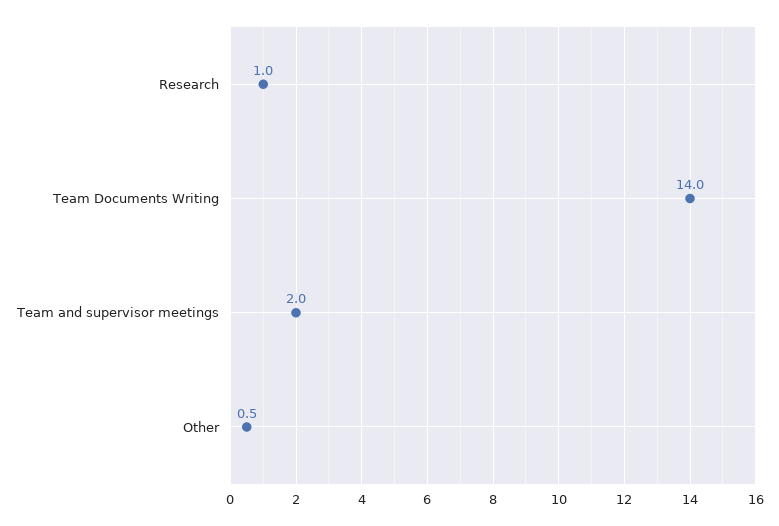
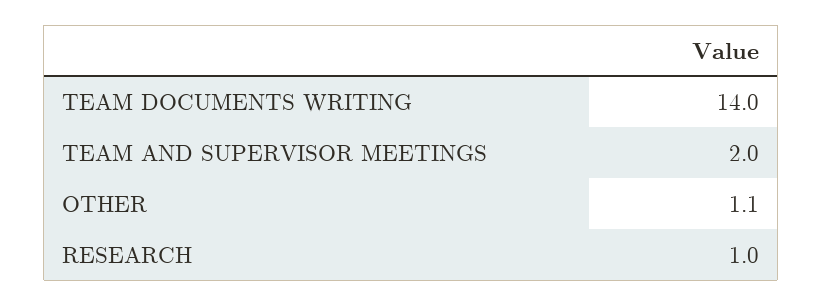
  {
    "Research": 1,
    "Team Documents Writing": 14,
    "Team and supervisor meetings": 2,
-   "Other": 0.5
+   "Other": 1.1
  }

